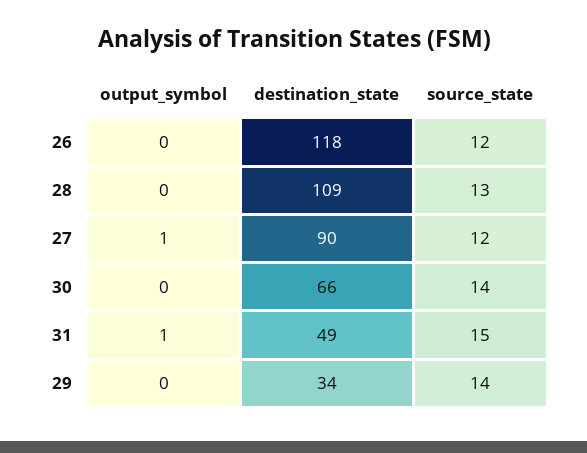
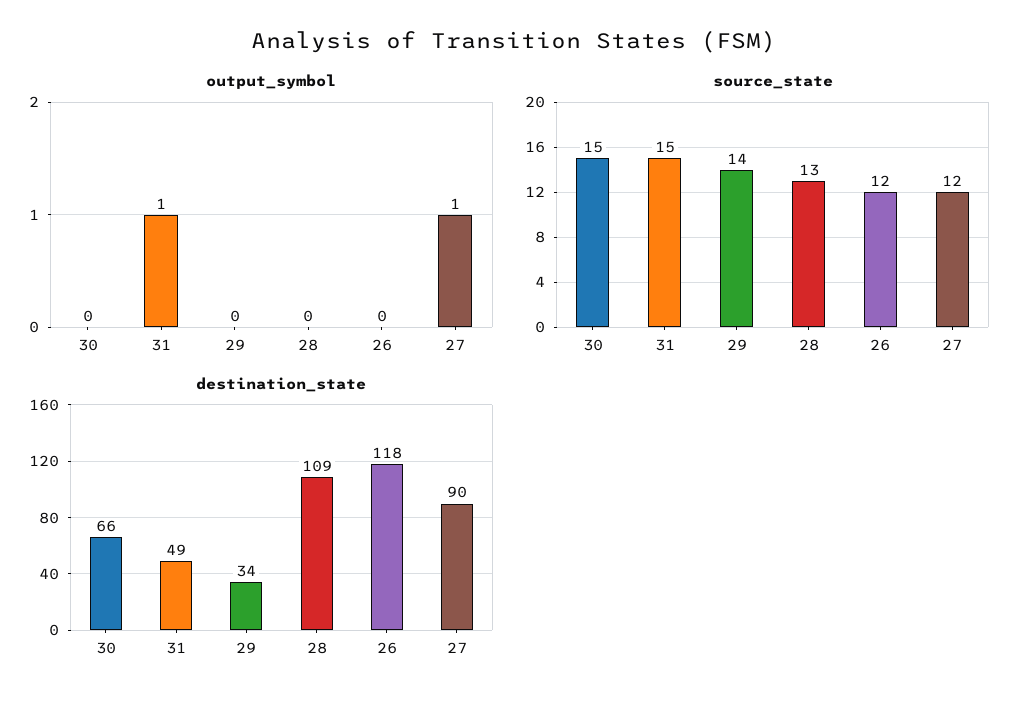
  {
    "output_symbol": {
      "26": 0,
      "28": 0,
      "27": 1,
      "30": 0,
      "31": 1,
      "29": 0
    },
    "destination_state": {
      "26": 118,
      "28": 109,
      "27": 90,
      "30": 66,
      "31": 49,
      "29": 34
    },
    "source_state": {
      "26": 12,
      "28": 13,
      "27": 12,
-     "30": 14,
+     "30": 15,
      "31": 15,
      "29": 14
    }
  }

